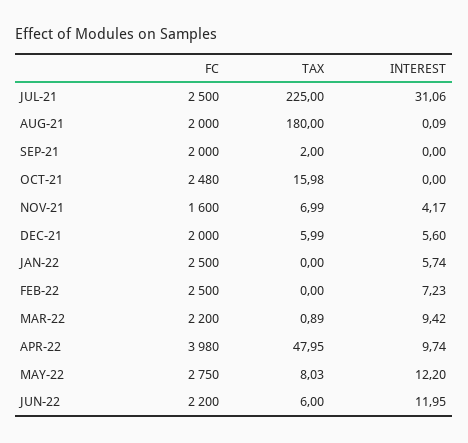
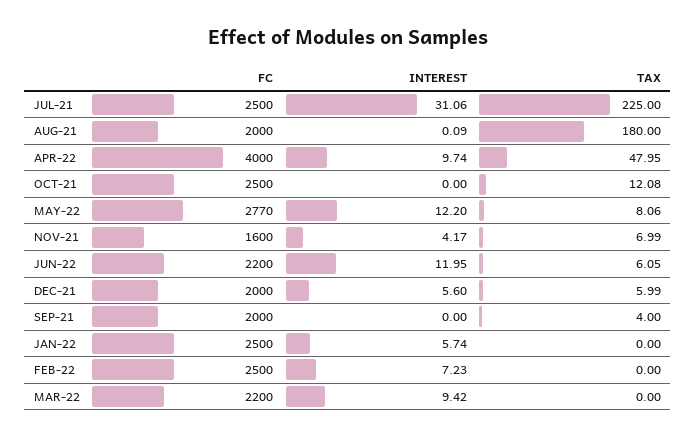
  {
    "FC": {
      "JUL-21": 2500,
      "AUG-21": 2000,
      "SEP-21": 2000,
-     "OCT-21": 2480,
+     "OCT-21": 2500,
      "NOV-21": 1600,
      "DEC-21": 2000,
      "JAN-22": 2500,
      "FEB-22": 2500,
      "MAR-22": 2200,
-     "APR-22": 3980,
+     "APR-22": 4000,
-     "MAY-22": 2750,
+     "MAY-22": 2770,
      "JUN-22": 2200
    },
    "TAX": {
      "JUL-21": 225,
      "AUG-21": 180,
-     "SEP-21": 2,
+     "SEP-21": 4,
-     "OCT-21": 15.98,
+     "OCT-21": 12.08,
      "NOV-21": 6.99,
      "DEC-21": 5.99,
      "JAN-22": 0,
      "FEB-22": 0,
-     "MAR-22": 0.89,
+     "MAR-22": 0,
      "APR-22": 47.95,
-     "MAY-22": 8.03,
+     "MAY-22": 8.06,
-     "JUN-22": 6
+     "JUN-22": 6.05
    },
    "INTEREST": {
      "JUL-21": 31.06,
      "AUG-21": 0.09,
      "SEP-21": 0,
      "OCT-21": 0,
      "NOV-21": 4.17,
      "DEC-21": 5.6,
      "JAN-22": 5.74,
      "FEB-22": 7.23,
      "MAR-22": 9.42,
      "APR-22": 9.74,
      "MAY-22": 12.2,
      "JUN-22": 11.95
    }
  }

